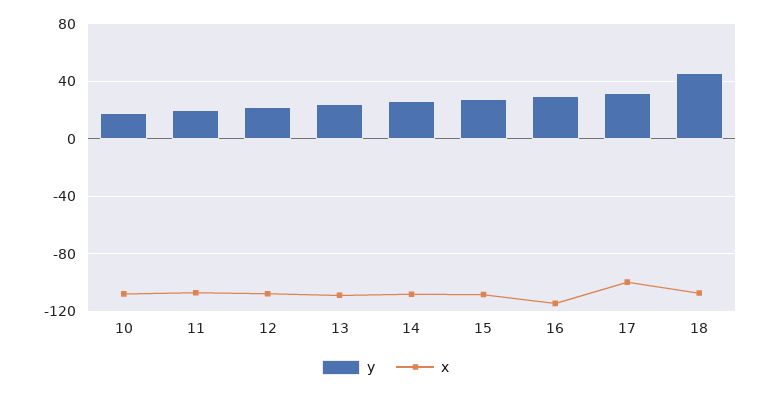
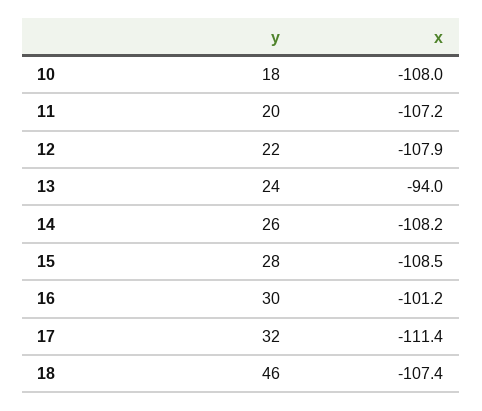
  {
    "y": {
      "10": 18,
      "11": 20,
      "12": 22,
      "13": 24,
      "14": 26,
      "15": 28,
      "16": 30,
      "17": 32,
      "18": 46
    },
    "x": {
      "10": -108,
      "11": -107.2,
      "12": -107.9,
-     "13": -110,
+     "13": -94,
      "14": -108.2,
      "15": -108.5,
-     "16": -115,
+     "16": -101.2,
-     "17": -100,
+     "17": -111.4,
      "18": -107.4
    }
  }

